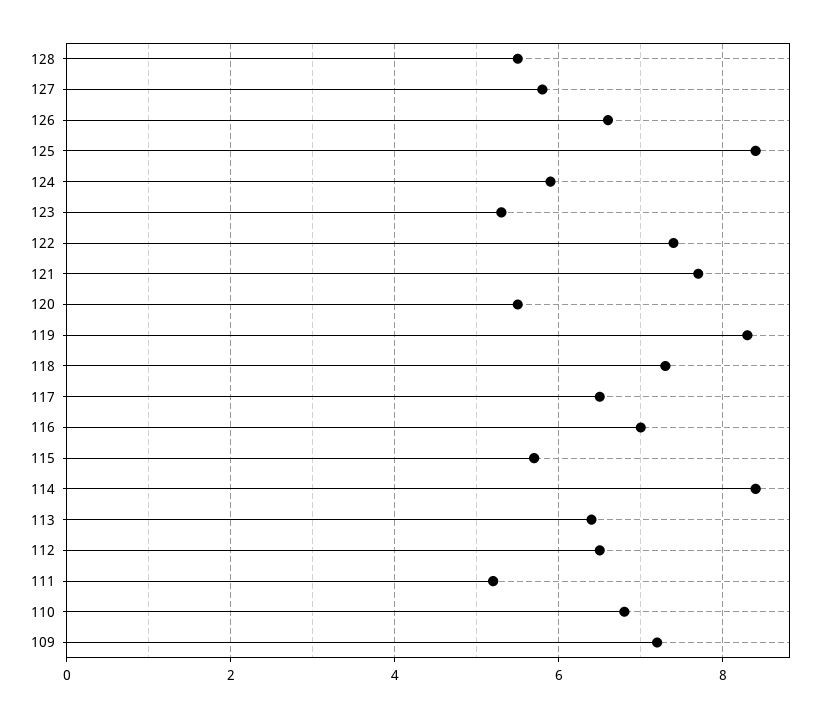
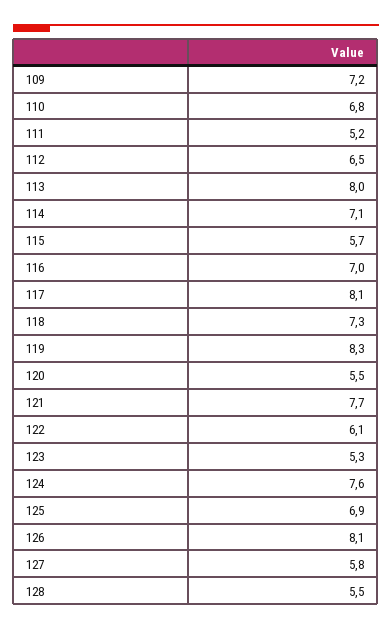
  {
    "128": 5.5,
    "127": 5.8,
-   "126": 6.5,
+   "126": 8.1,
-   "125": 8.5,
+   "125": 6.9,
-   "124": 6,
+   "124": 7.6,
    "123": 5.3,
-   "122": 7.5,
+   "122": 6.1,
    "121": 7.7,
    "120": 5.5,
    "119": 8.3,
    "118": 7.3,
-   "117": 6.5,
+   "117": 8.1,
    "116": 7,
    "115": 5.7,
-   "114": 8.5,
+   "114": 7.1,
-   "113": 6.5,
+   "113": 8,
    "112": 6.5,
    "111": 5.2,
    "110": 6.8,
    "109": 7.2
  }

